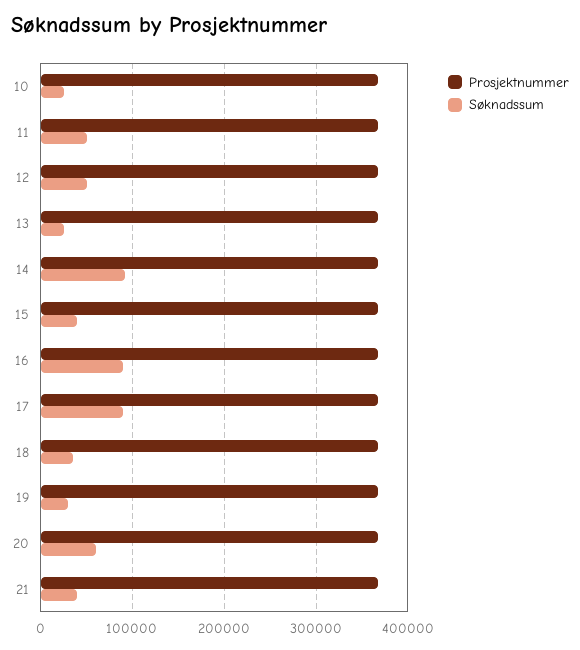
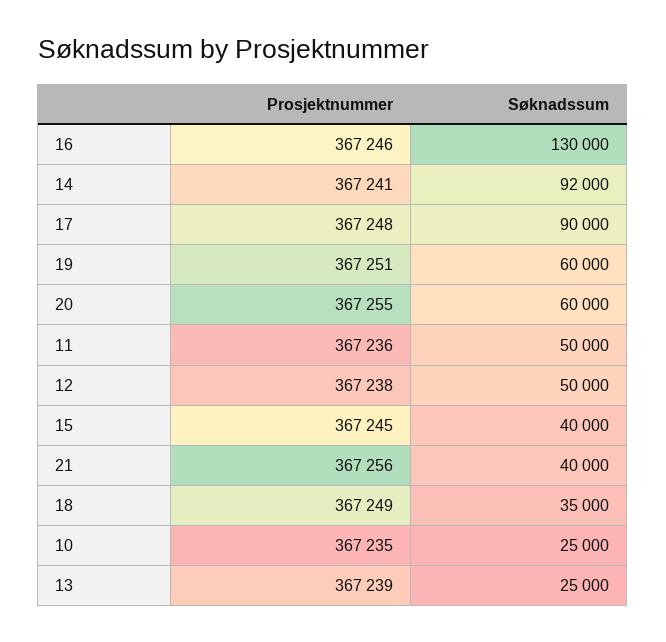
  {
    "Prosjektnummer": {
      "10": 367235,
      "11": 367236,
      "12": 367238,
      "13": 367239,
      "14": 367241,
      "15": 367245,
      "16": 367246,
      "17": 367248,
      "18": 367249,
      "19": 367251,
      "20": 367255,
      "21": 367256
    },
    "Søknadssum": {
      "10": 25000,
      "11": 50000,
      "12": 50000,
      "13": 25000,
      "14": 92000,
      "15": 40000,
-     "16": 90000,
+     "16": 130000,
      "17": 90000,
      "18": 35000,
-     "19": 30000,
+     "19": 60000,
      "20": 60000,
      "21": 40000
    }
  }

